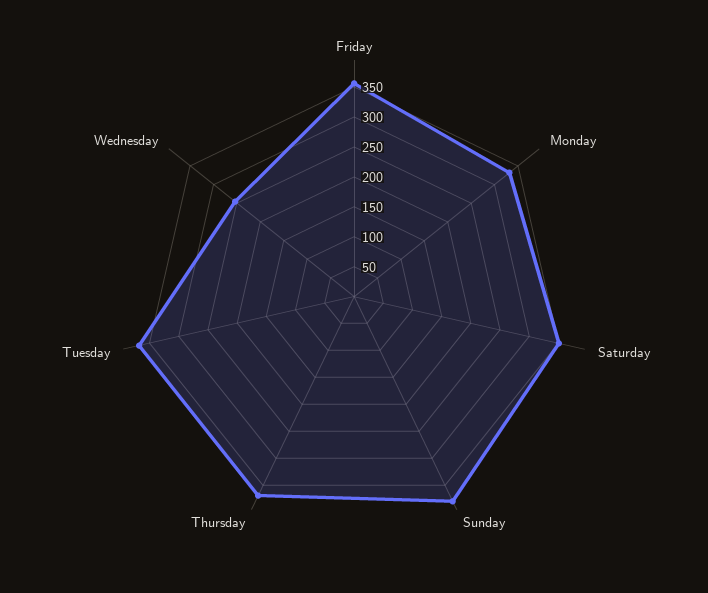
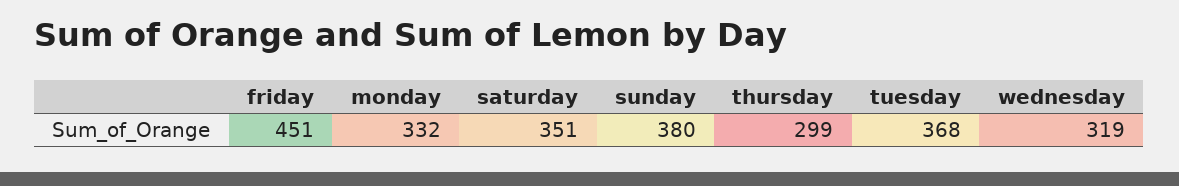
  {
-   "Friday": 350,
+   "Friday": 451,
    "Monday": 332,
    "Saturday": 351,
    "Sunday": 380,
-   "Thursday": 375,
+   "Thursday": 299,
    "Tuesday": 368,
-   "Wednesday": 250
+   "Wednesday": 319
  }

